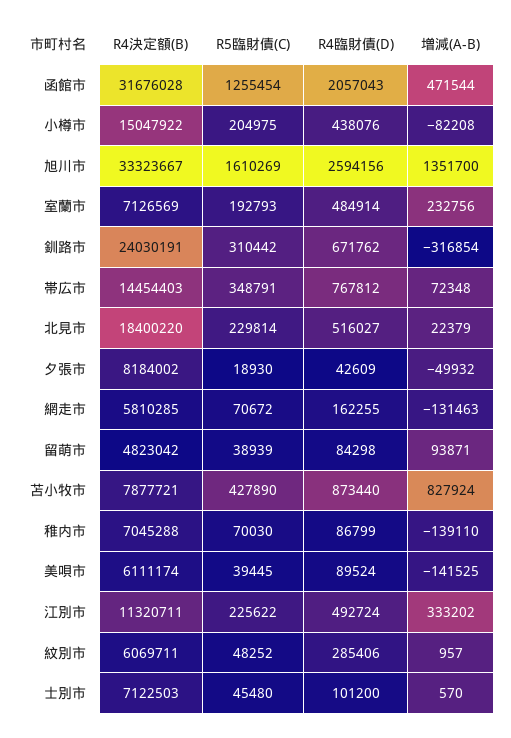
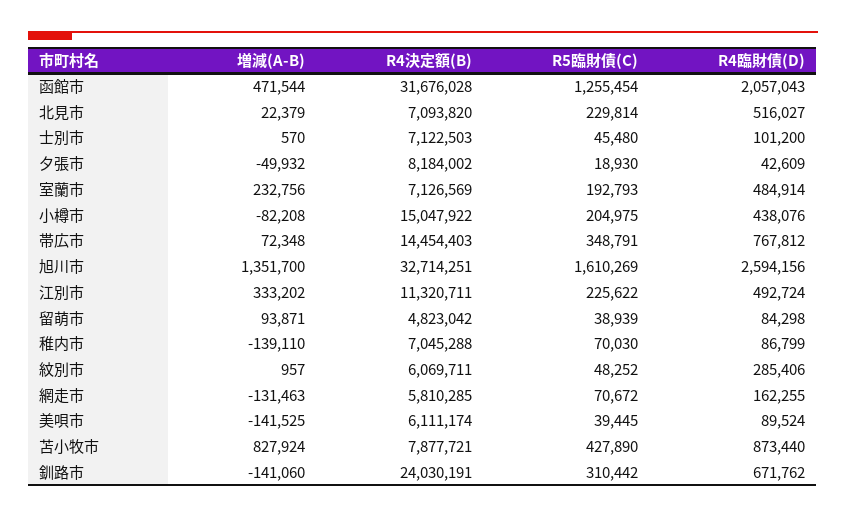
  {
    "R4決定額(B)": {
      "函館市": 31676028,
      "小樽市": 15047922,
-     "旭川市": 33323667,
+     "旭川市": 32714251,
      "室蘭市": 7126569,
      "釧路市": 24030191,
      "帯広市": 14454403,
-     "北見市": 18400220,
+     "北見市": 7093820,
      "夕張市": 8184002,
      "網走市": 5810285,
      "留萌市": 4823042,
      "苫小牧市": 7877721,
      "稚内市": 7045288,
      "美唄市": 6111174,
      "江別市": 11320711,
      "紋別市": 6069711,
      "士別市": 7122503
    },
    "R5臨財債(C)": {
      "函館市": 1255454,
      "小樽市": 204975,
      "旭川市": 1610269,
      "室蘭市": 192793,
      "釧路市": 310442,
      "帯広市": 348791,
      "北見市": 229814,
      "夕張市": 18930,
      "網走市": 70672,
      "留萌市": 38939,
      "苫小牧市": 427890,
      "稚内市": 70030,
      "美唄市": 39445,
      "江別市": 225622,
      "紋別市": 48252,
      "士別市": 45480
    },
    "R4臨財債(D)": {
      "函館市": 2057043,
      "小樽市": 438076,
      "旭川市": 2594156,
      "室蘭市": 484914,
      "釧路市": 671762,
      "帯広市": 767812,
      "北見市": 516027,
      "夕張市": 42609,
      "網走市": 162255,
      "留萌市": 84298,
      "苫小牧市": 873440,
      "稚内市": 86799,
      "美唄市": 89524,
      "江別市": 492724,
      "紋別市": 285406,
      "士別市": 101200
    },
    "増減(A-B)": {
      "函館市": 471544,
      "小樽市": -82208,
      "旭川市": 1351700,
      "室蘭市": 232756,
-     "釧路市": -316854,
+     "釧路市": -141060,
      "帯広市": 72348,
      "北見市": 22379,
      "夕張市": -49932,
      "網走市": -131463,
      "留萌市": 93871,
      "苫小牧市": 827924,
      "稚内市": -139110,
      "美唄市": -141525,
      "江別市": 333202,
      "紋別市": 957,
      "士別市": 570
    }
  }

